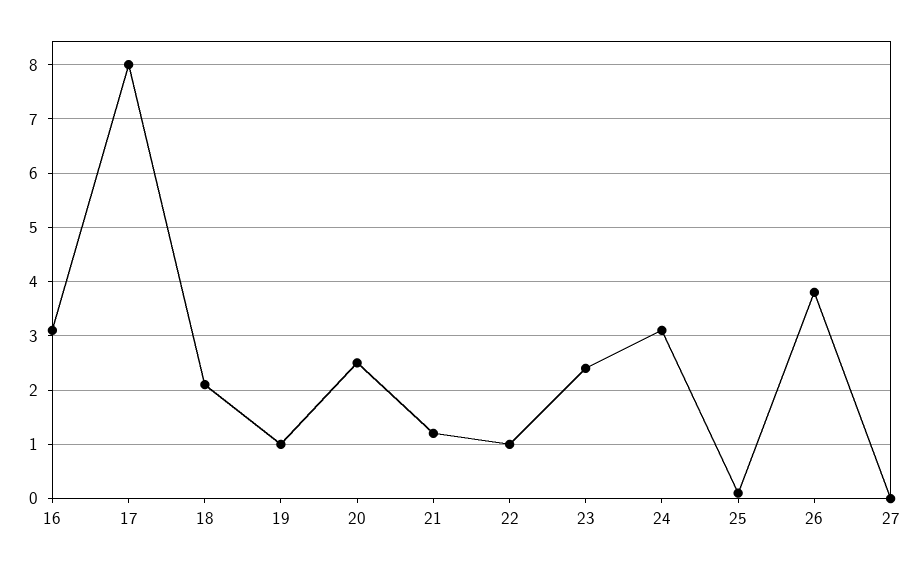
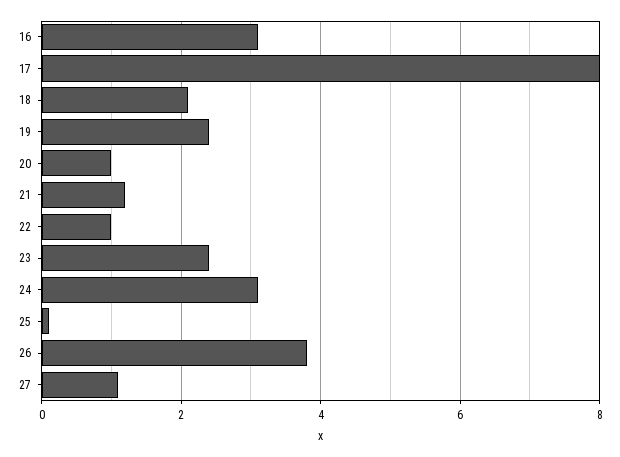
  {
    "16": 3,
    "17": 8,
    "18": 2,
-   "19": 1,
+   "19": 2.5,
-   "20": 2.5,
+   "20": 1,
    "21": 1,
    "22": 1,
    "23": 2.5,
    "24": 3,
    "25": 0,
    "26": 4,
-   "27": 0
+   "27": 1
  }

